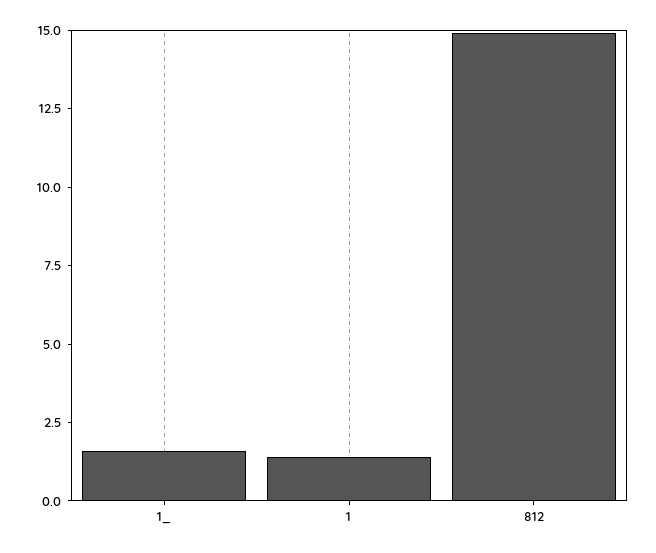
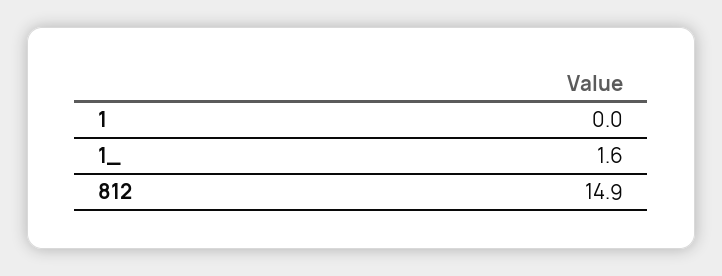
  {
    "1_": 1.6,
-   "1": 1.5,
+   "1": 0,
    "812": 14.9
  }

